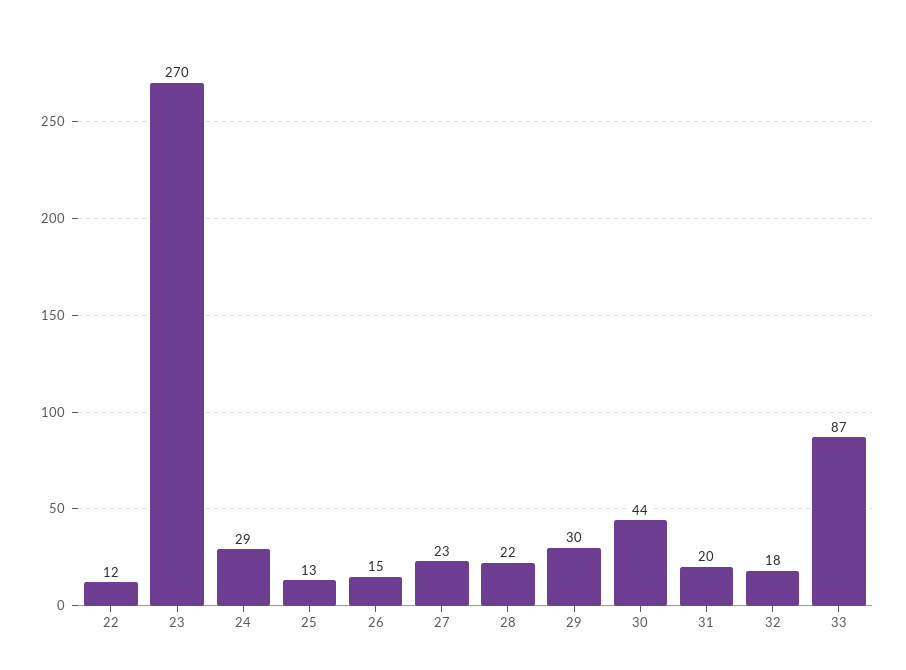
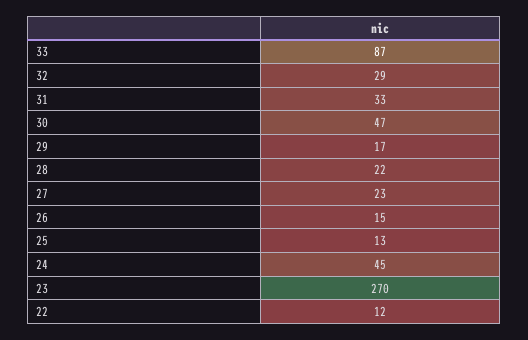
  {
    "22": 12,
    "23": 270,
-   "24": 29,
+   "24": 45,
    "25": 13,
    "26": 15,
    "27": 23,
    "28": 22,
-   "29": 30,
+   "29": 17,
-   "30": 44,
+   "30": 47,
-   "31": 20,
+   "31": 33,
-   "32": 18,
+   "32": 29,
    "33": 87
  }

